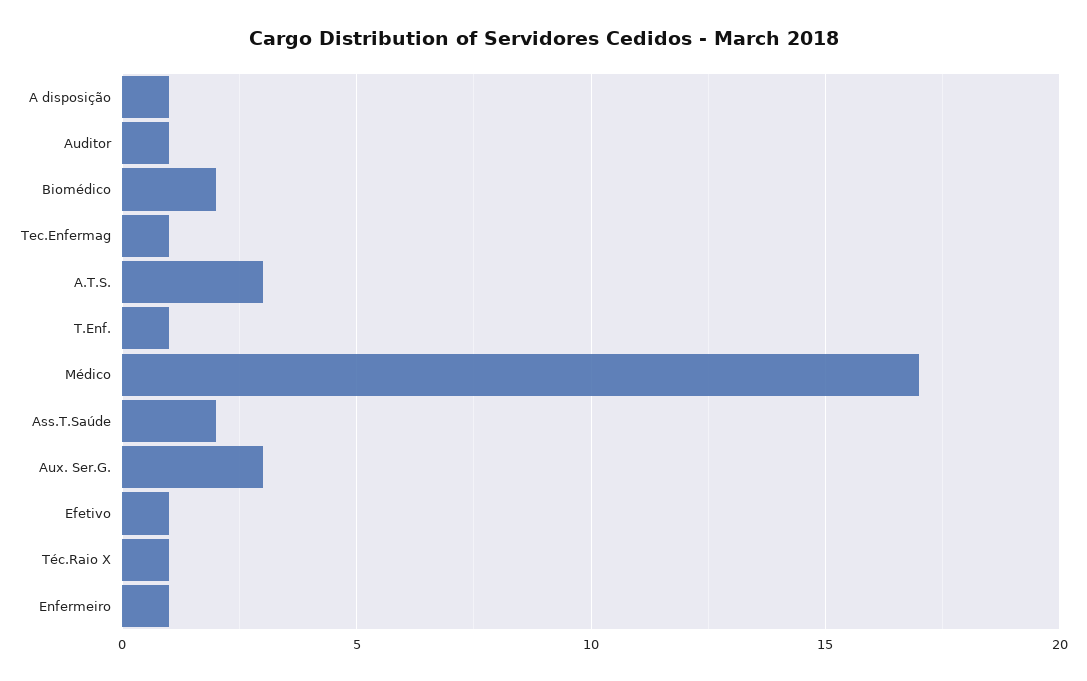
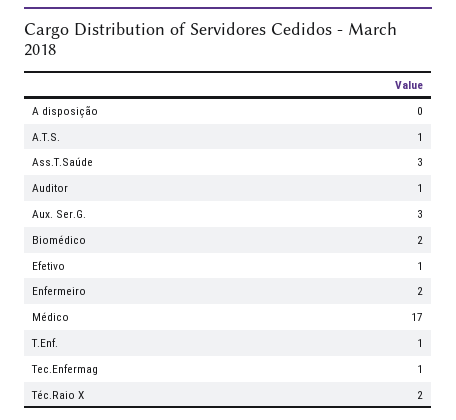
  {
-   "A disposição": 1,
+   "A disposição": 0,
    "Auditor": 1,
    "Biomédico": 2,
    "Tec.Enfermag": 1,
-   "A.T.S.": 3,
+   "A.T.S.": 1,
    "T.Enf.": 1,
    "Médico": 17,
-   "Ass.T.Saúde": 2,
+   "Ass.T.Saúde": 3,
    "Aux. Ser.G.": 3,
    "Efetivo": 1,
-   "Téc.Raio X": 1,
+   "Téc.Raio X": 2,
-   "Enfermeiro": 1
+   "Enfermeiro": 2
  }

